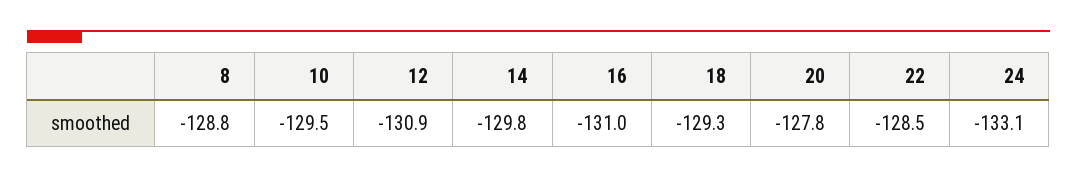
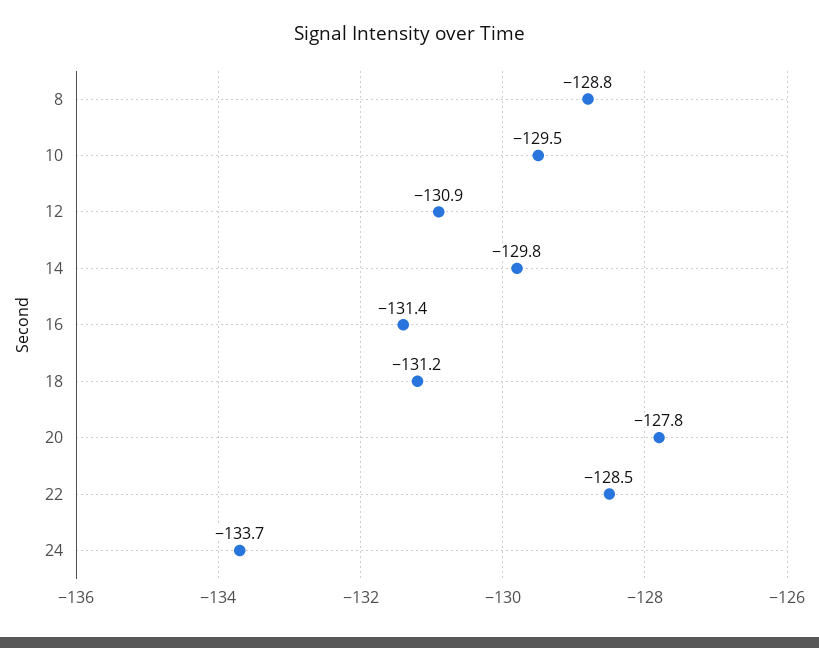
  {
    "8": -128.8,
    "10": -129.5,
    "12": -130.9,
    "14": -129.8,
-   "16": -131,
+   "16": -131.4,
-   "18": -129.3,
+   "18": -131.2,
    "20": -127.8,
    "22": -128.5,
-   "24": -133.1
+   "24": -133.7
  }

